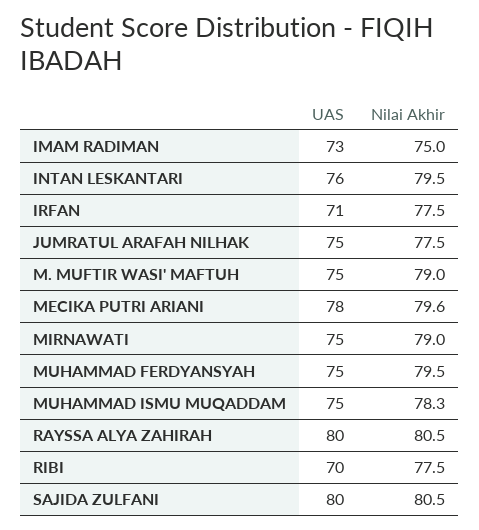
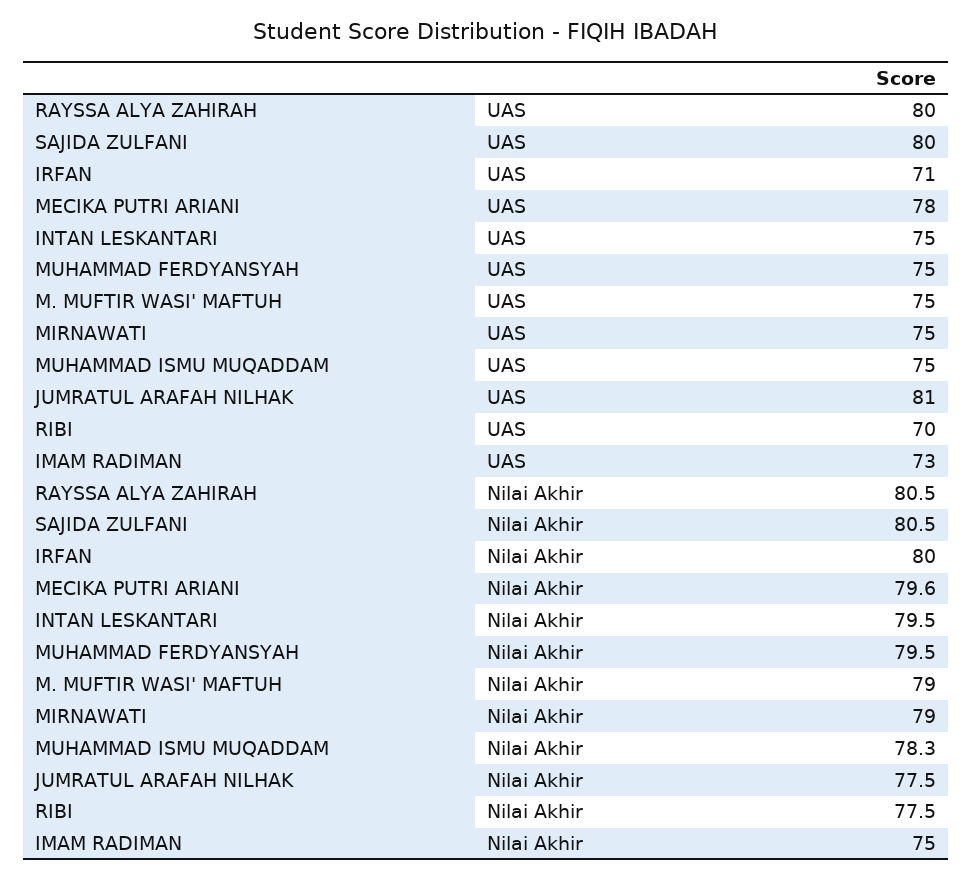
  {
    "UAS": {
      "IMAM RADIMAN": 73,
-     "INTAN LESKANTARI": 76,
+     "INTAN LESKANTARI": 75,
      "IRFAN": 71,
-     "JUMRATUL ARAFAH NILHAK": 75,
+     "JUMRATUL ARAFAH NILHAK": 81,
      "M. MUFTIR WASI' MAFTUH": 75,
      "MECIKA PUTRI ARIANI": 78,
      "MIRNAWATI": 75,
      "MUHAMMAD FERDYANSYAH": 75,
      "MUHAMMAD ISMU MUQADDAM": 75,
      "RAYSSA ALYA ZAHIRAH": 80,
      "RIBI": 70,
      "SAJIDA ZULFANI": 80
    },
    "Nilai Akhir": {
      "IMAM RADIMAN": 75,
      "INTAN LESKANTARI": 79.5,
-     "IRFAN": 77.5,
+     "IRFAN": 80,
      "JUMRATUL ARAFAH NILHAK": 77.5,
      "M. MUFTIR WASI' MAFTUH": 79,
      "MECIKA PUTRI ARIANI": 79.6,
      "MIRNAWATI": 79,
      "MUHAMMAD FERDYANSYAH": 79.5,
      "MUHAMMAD ISMU MUQADDAM": 78.3,
      "RAYSSA ALYA ZAHIRAH": 80.5,
      "RIBI": 77.5,
      "SAJIDA ZULFANI": 80.5
    }
  }

